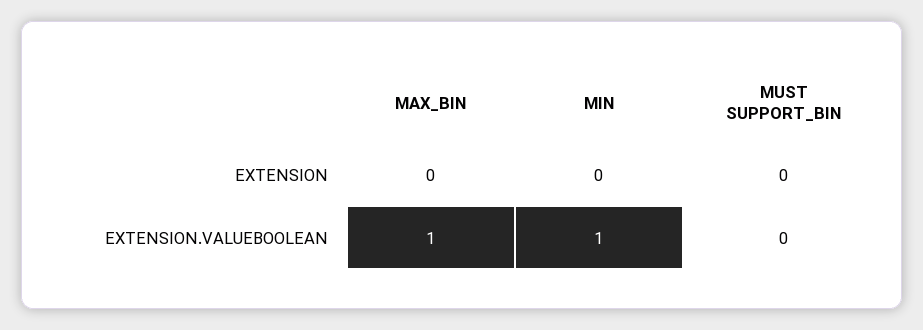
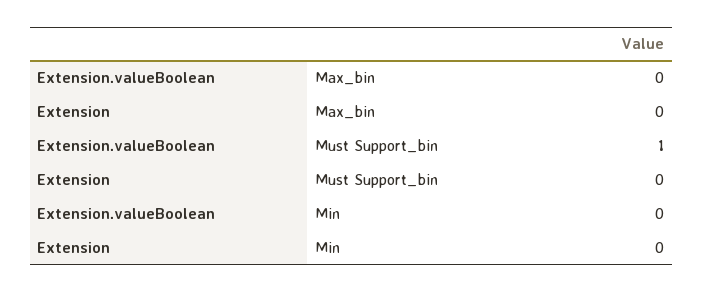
  {
    "MAX_BIN": {
      "EXTENSION": 0,
-     "EXTENSION.VALUEBOOLEAN": 1
+     "EXTENSION.VALUEBOOLEAN": 0
    },
    "MIN": {
      "EXTENSION": 0,
-     "EXTENSION.VALUEBOOLEAN": 1
+     "EXTENSION.VALUEBOOLEAN": 0
    },
    "MUST SUPPORT_BIN": {
      "EXTENSION": 0,
-     "EXTENSION.VALUEBOOLEAN": 0
+     "EXTENSION.VALUEBOOLEAN": 1
    }
  }

